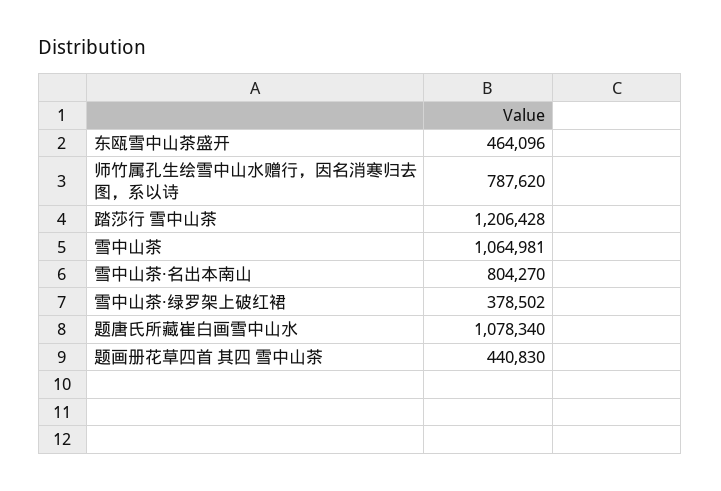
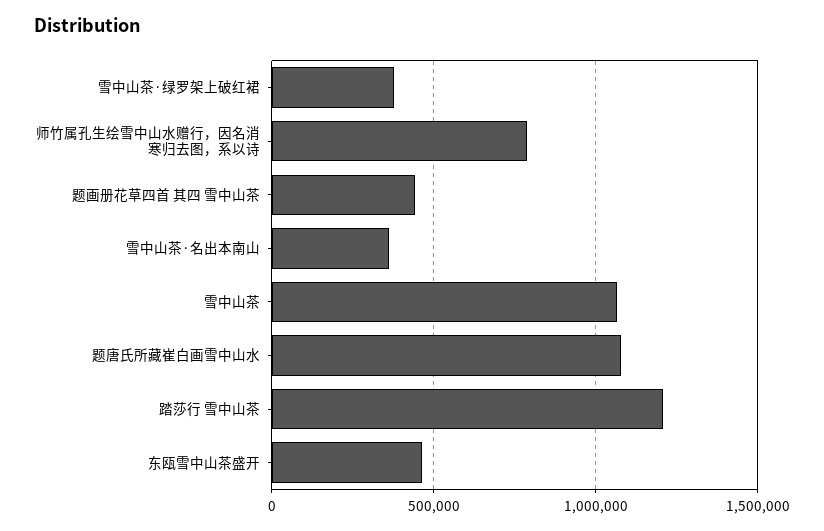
  {
    "东瓯雪中山茶盛开": 464096,
    "师竹属孔生绘雪中山水赠行，因名消寒归去图，系以诗": 787620,
    "踏莎行 雪中山茶": 1206428,
    "雪中山茶": 1064981,
-   "雪中山茶·名出本南山": 804270,
+   "雪中山茶·名出本南山": 350000,
    "雪中山茶·绿罗架上破红裙": 378502,
    "题唐氏所藏崔白画雪中山水": 1078340,
    "题画册花草四首 其四 雪中山茶": 440830
  }

